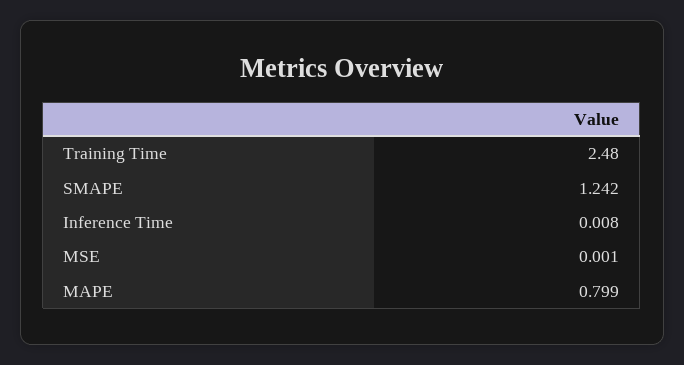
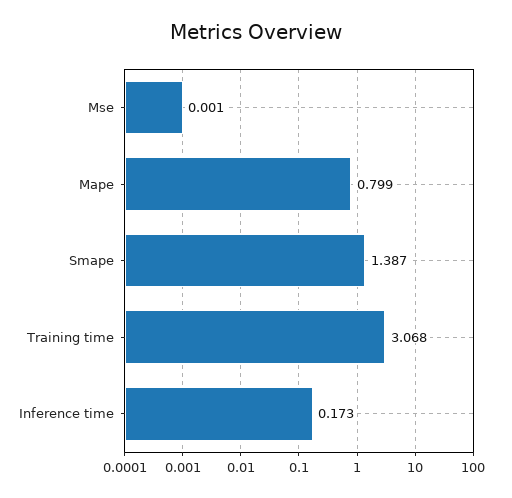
  {
-   "Training Time": 2.48,
+   "Training Time": 3.068,
-   "SMAPE": 1.242,
+   "SMAPE": 1.387,
-   "Inference Time": 0.008,
+   "Inference Time": 0.173,
    "MSE": 0.001,
    "MAPE": 0.799
  }

